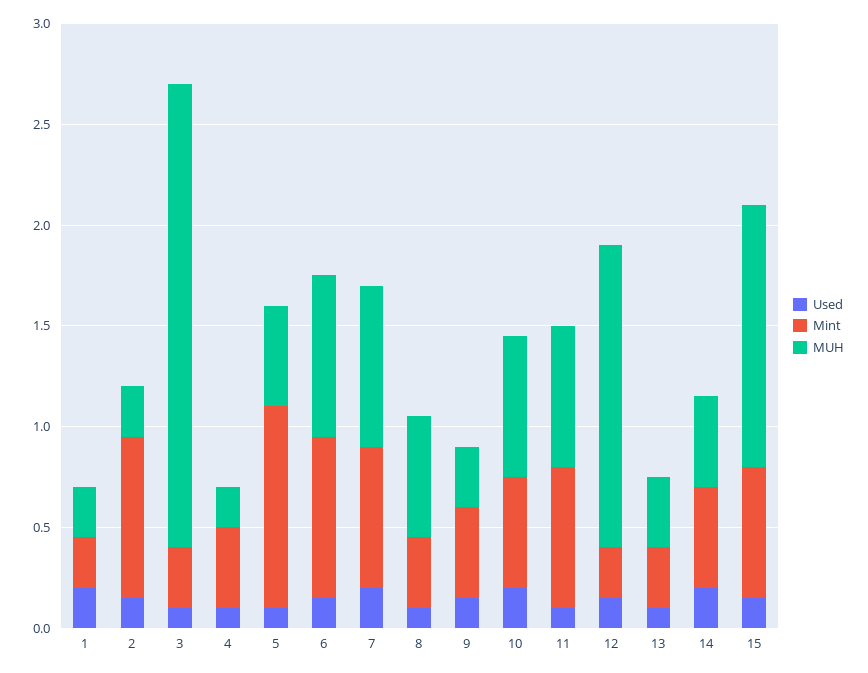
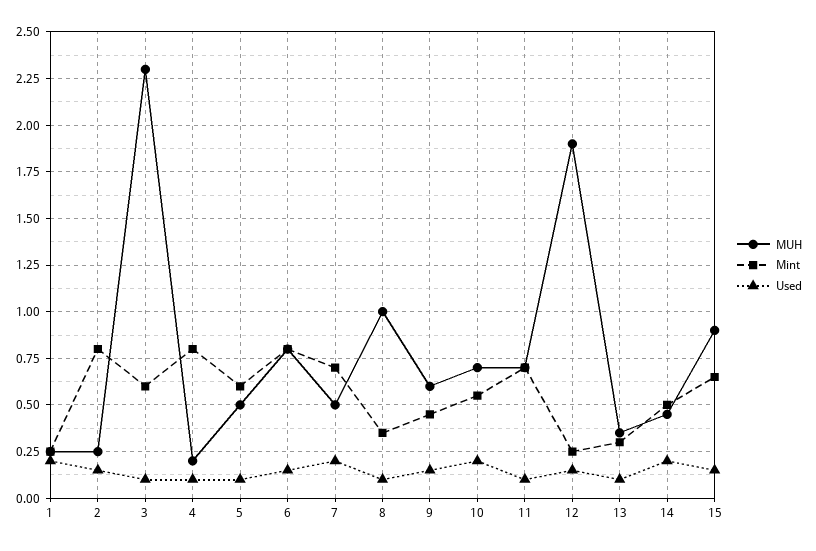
  {
    "Used": {
      "1": 0.2,
      "2": 0.15,
      "3": 0.1,
      "4": 0.1,
      "5": 0.1,
      "6": 0.15,
      "7": 0.2,
      "8": 0.1,
      "9": 0.15,
      "10": 0.2,
      "11": 0.1,
      "12": 0.15,
      "13": 0.1,
      "14": 0.2,
      "15": 0.15
    },
    "Mint": {
      "1": 0.25,
      "2": 0.8,
-     "3": 0.3,
+     "3": 0.6,
-     "4": 0.4,
+     "4": 0.8,
-     "5": 1,
+     "5": 0.6,
      "6": 0.8,
      "7": 0.7,
      "8": 0.35,
      "9": 0.45,
      "10": 0.55,
      "11": 0.7,
      "12": 0.25,
      "13": 0.3,
      "14": 0.5,
      "15": 0.65
    },
    "MUH": {
      "1": 0.25,
      "2": 0.25,
      "3": 2.3,
      "4": 0.2,
      "5": 0.5,
      "6": 0.8,
-     "7": 0.8,
+     "7": 0.5,
-     "8": 0.6,
+     "8": 1,
-     "9": 0.3,
+     "9": 0.6,
      "10": 0.7,
      "11": 0.7,
-     "12": 1.5,
+     "12": 1.9,
      "13": 0.35,
      "14": 0.45,
-     "15": 1.3
+     "15": 0.9
    }
  }

